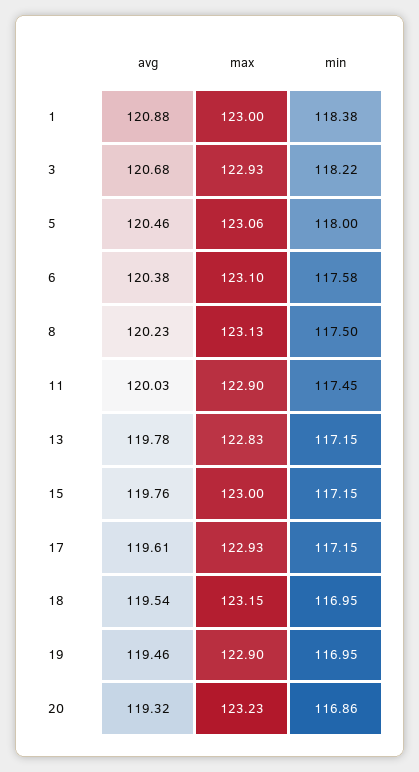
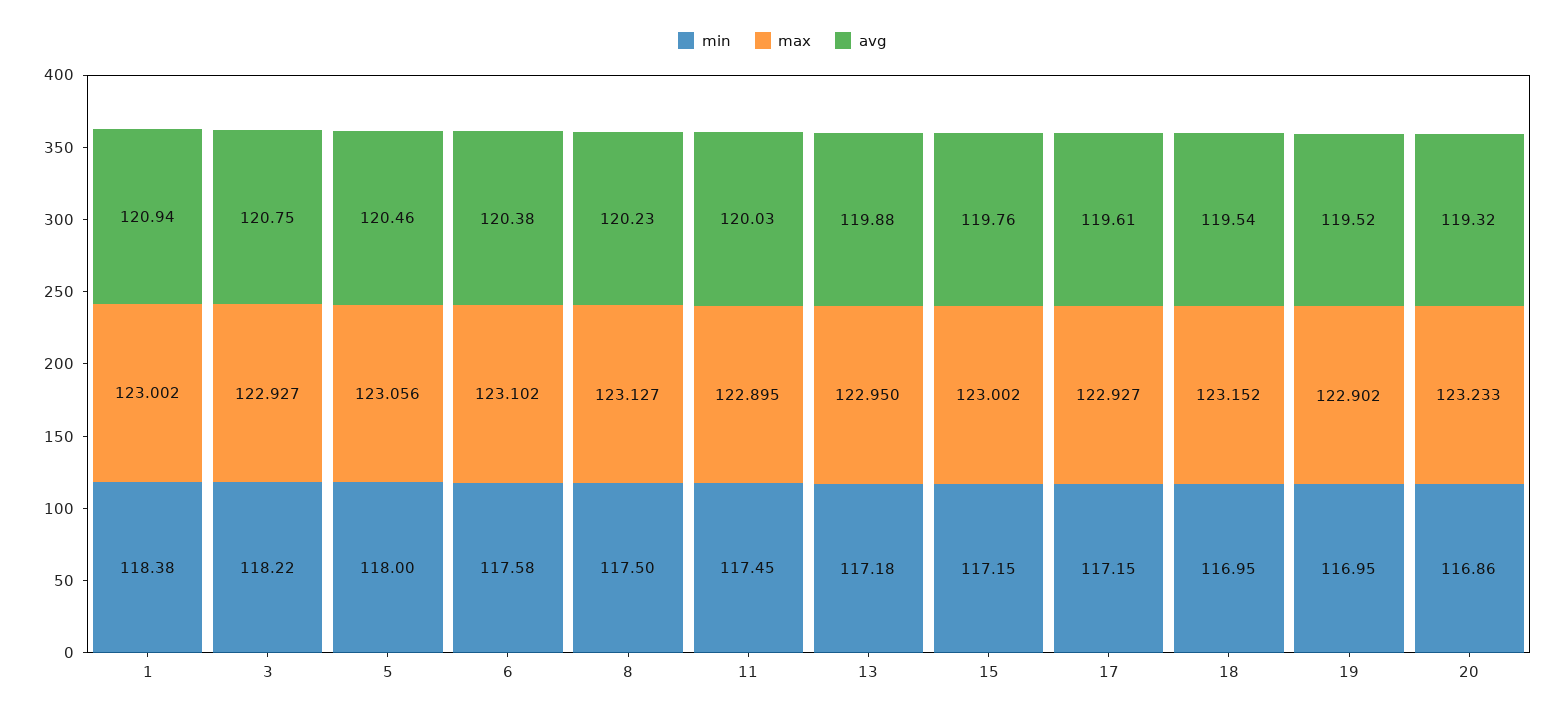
  {
    "avg": {
-     "1": 120.88,
+     "1": 120.94,
-     "3": 120.68,
+     "3": 120.75,
      "5": 120.46,
      "6": 120.38,
      "8": 120.23,
      "11": 120.03,
-     "13": 119.78,
+     "13": 119.88,
      "15": 119.76,
      "17": 119.61,
      "18": 119.54,
-     "19": 119.46,
+     "19": 119.52,
      "20": 119.32
    },
    "max": {
      "1": 123.002,
      "3": 122.927,
      "5": 123.056,
      "6": 123.102,
      "8": 123.127,
      "11": 122.895,
-     "13": 122.83,
+     "13": 122.95,
      "15": 123.002,
      "17": 122.927,
      "18": 123.152,
      "19": 122.902,
      "20": 123.233
    },
    "min": {
      "1": 118.38,
      "3": 118.22,
      "5": 118,
      "6": 117.58,
      "8": 117.5,
      "11": 117.45,
-     "13": 117.15,
+     "13": 117.18,
      "15": 117.15,
      "17": 117.15,
      "18": 116.95,
      "19": 116.95,
      "20": 116.86
    }
  }

